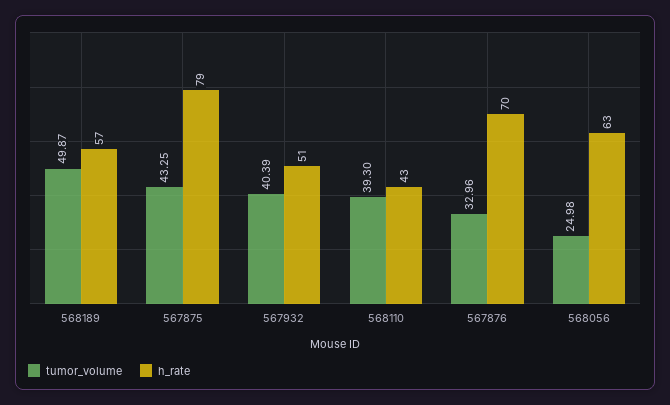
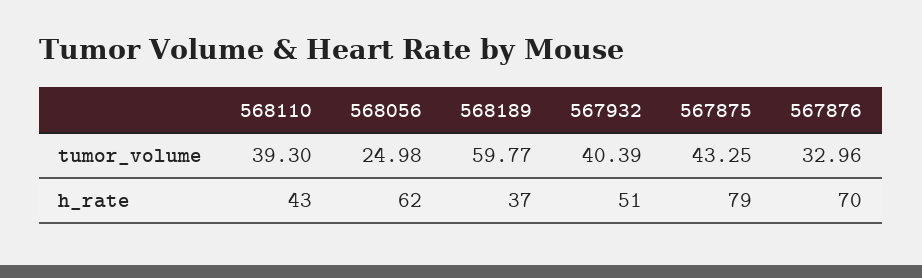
  {
    "tumor_volume": {
-     "568189": 49.87,
+     "568189": 59.77,
      "567875": 43.25,
      "567932": 40.39,
      "568110": 39.3,
      "567876": 32.96,
      "568056": 24.98
    },
    "h_rate": {
-     "568189": 57,
+     "568189": 37,
      "567875": 79,
      "567932": 51,
      "568110": 43,
      "567876": 70,
-     "568056": 63
+     "568056": 62
    }
  }

